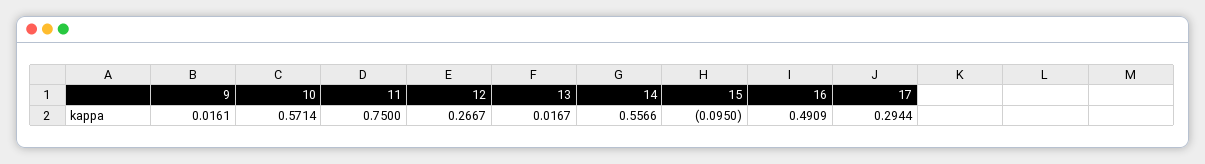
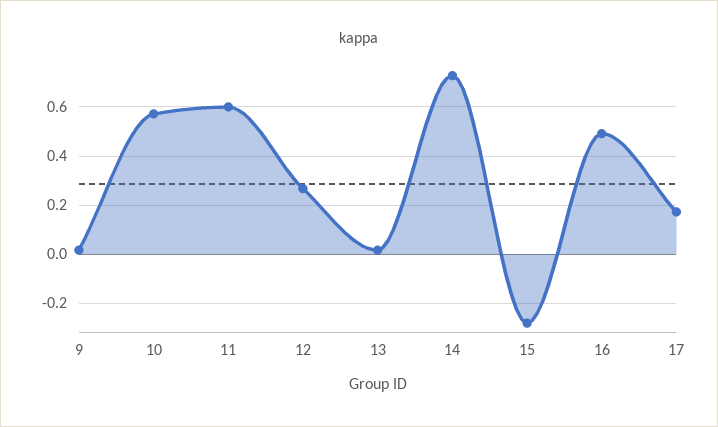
  {
    "9": 0.0161,
    "10": 0.5714,
-   "11": 0.75,
+   "11": 0.6,
    "12": 0.2667,
    "13": 0.0167,
-   "14": 0.5566,
+   "14": 0.725,
-   "15": -0.095,
+   "15": -0.275,
    "16": 0.4909,
-   "17": 0.2944
+   "17": 0.175
  }

